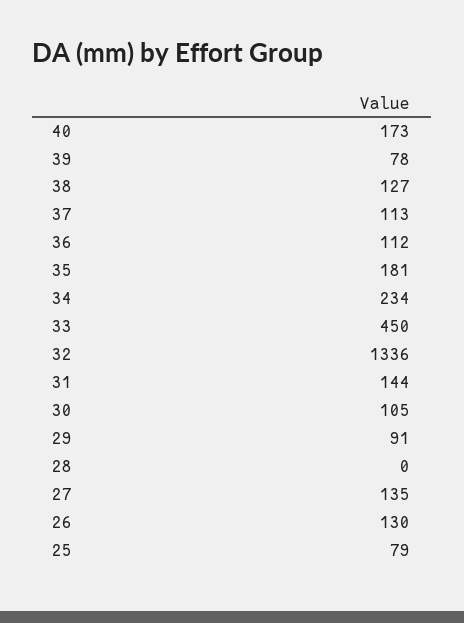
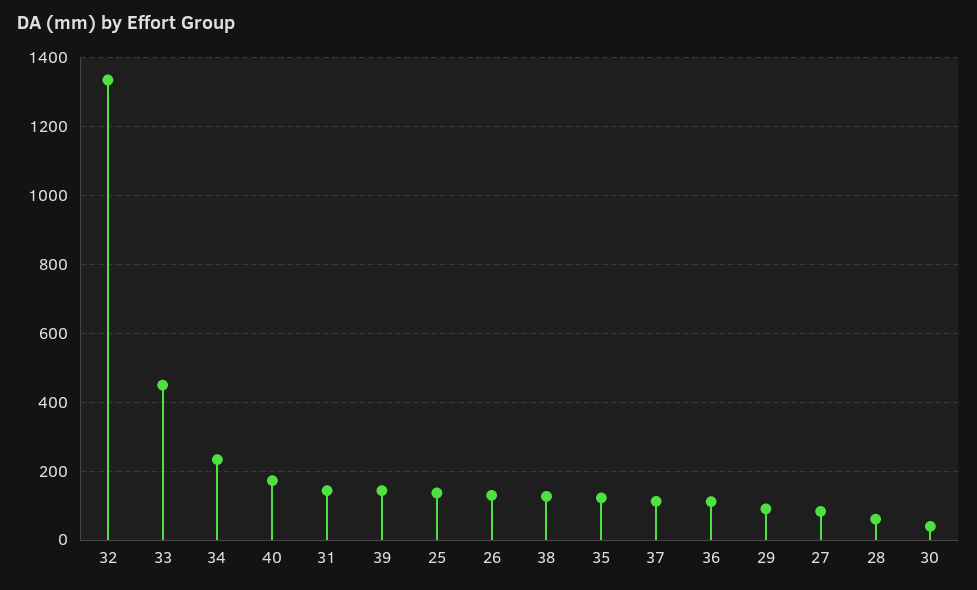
  {
    "40": 173,
-   "39": 78,
+   "39": 140,
    "38": 127,
    "37": 113,
    "36": 112,
-   "35": 181,
+   "35": 120,
    "34": 234,
    "33": 450,
    "32": 1336,
    "31": 144,
-   "30": 105,
+   "30": 40,
    "29": 91,
-   "28": 0,
+   "28": 60,
-   "27": 135,
+   "27": 80,
    "26": 130,
-   "25": 79
+   "25": 140
  }

